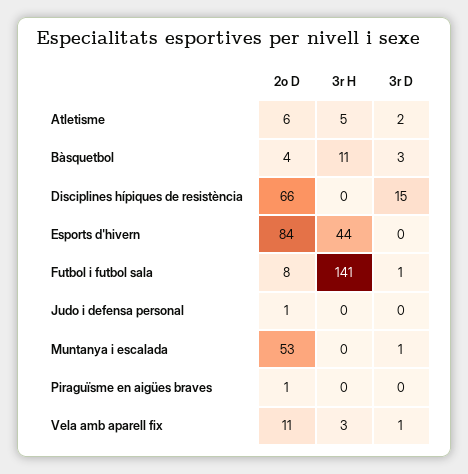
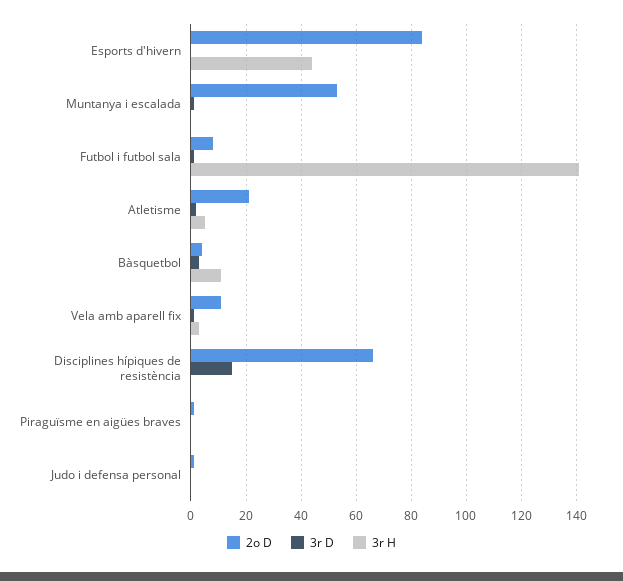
  {
    "2o D": {
-     "Atletisme": 6,
+     "Atletisme": 20,
      "Bàsquetbol": 4,
      "Disciplines hípiques de resistència": 66,
      "Esports d'hivern": 84,
      "Futbol i futbol sala": 8,
      "Judo i defensa personal": 1,
      "Muntanya i escalada": 53,
      "Piraguïsme en aigües braves": 1,
      "Vela amb aparell fix": 11
    },
    "3r H": {
      "Atletisme": 5,
      "Bàsquetbol": 11,
      "Disciplines hípiques de resistència": 0,
      "Esports d'hivern": 44,
      "Futbol i futbol sala": 141,
      "Judo i defensa personal": 0,
      "Muntanya i escalada": 0,
      "Piraguïsme en aigües braves": 0,
      "Vela amb aparell fix": 3
    },
    "3r D": {
      "Atletisme": 2,
      "Bàsquetbol": 3,
      "Disciplines hípiques de resistència": 15,
      "Esports d'hivern": 0,
      "Futbol i futbol sala": 1,
      "Judo i defensa personal": 0,
      "Muntanya i escalada": 1,
      "Piraguïsme en aigües braves": 0,
      "Vela amb aparell fix": 1
    }
  }

